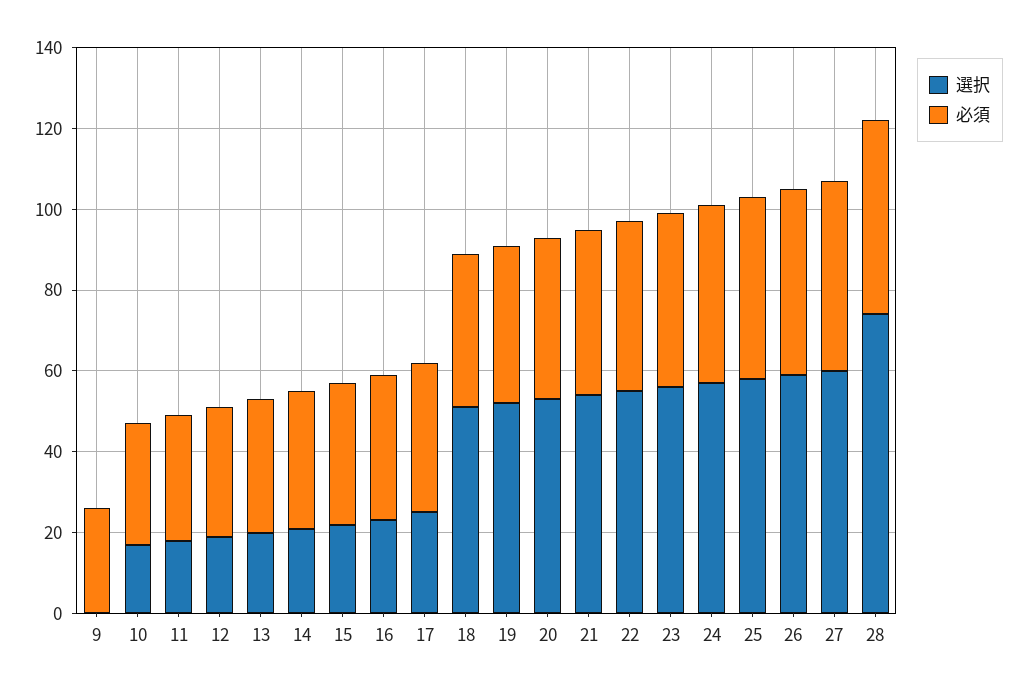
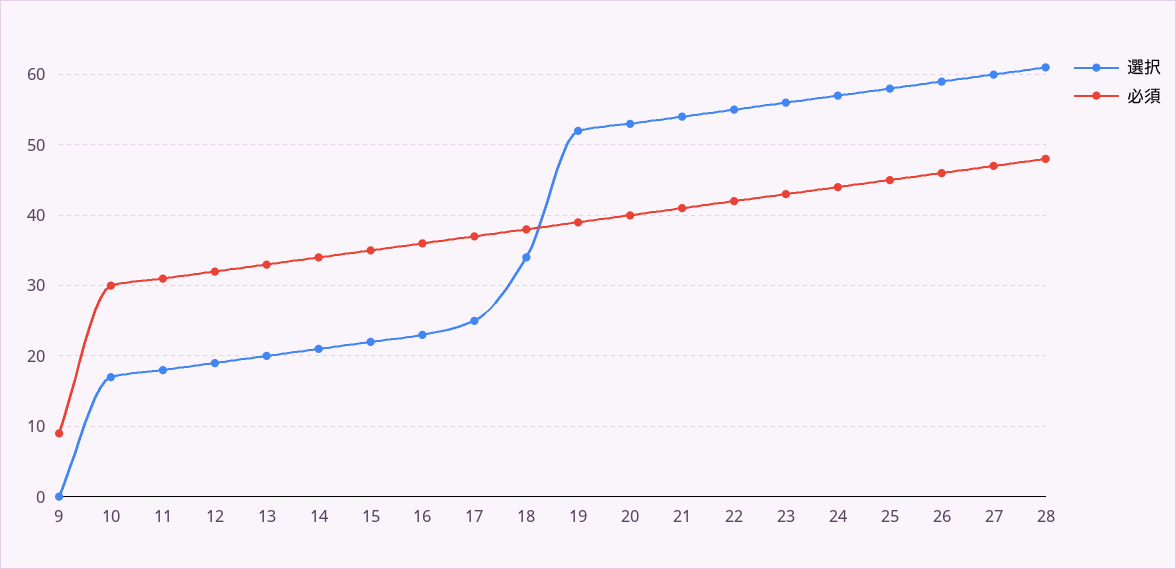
  {
    "選択": {
      "9": 0,
      "10": 17,
      "11": 18,
      "12": 19,
      "13": 20,
      "14": 21,
      "15": 22,
      "16": 23,
      "17": 25,
-     "18": 50,
+     "18": 34,
      "19": 52,
      "20": 53,
      "21": 54,
      "22": 55,
      "23": 56,
      "24": 57,
      "25": 58,
      "26": 59,
      "27": 60,
-     "28": 75
+     "28": 61
    },
    "必須": {
-     "9": 25,
+     "9": 9,
      "10": 30,
      "11": 31,
      "12": 32,
      "13": 33,
      "14": 34,
      "15": 35,
      "16": 36,
      "17": 37,
      "18": 38,
      "19": 39,
      "20": 40,
      "21": 41,
      "22": 42,
      "23": 43,
      "24": 44,
      "25": 45,
      "26": 46,
      "27": 47,
      "28": 48
    }
  }

